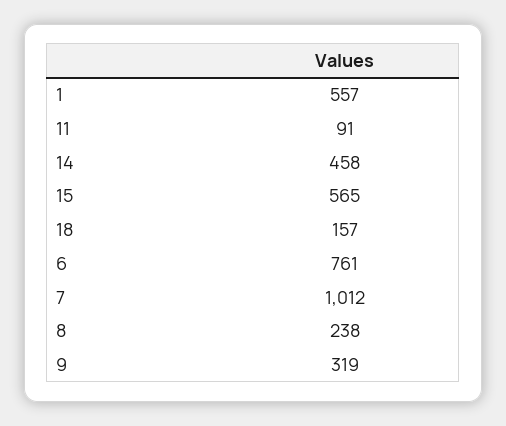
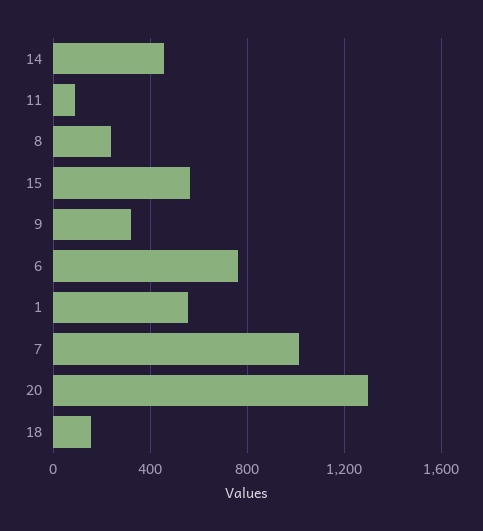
  {
    "1": 557,
    "11": 91,
    "14": 458,
    "15": 565,
    "18": 157,
    "6": 761,
    "7": 1012,
    "8": 238,
-   "9": 319
+   "9": 319,
+   "20": 1300
  }

